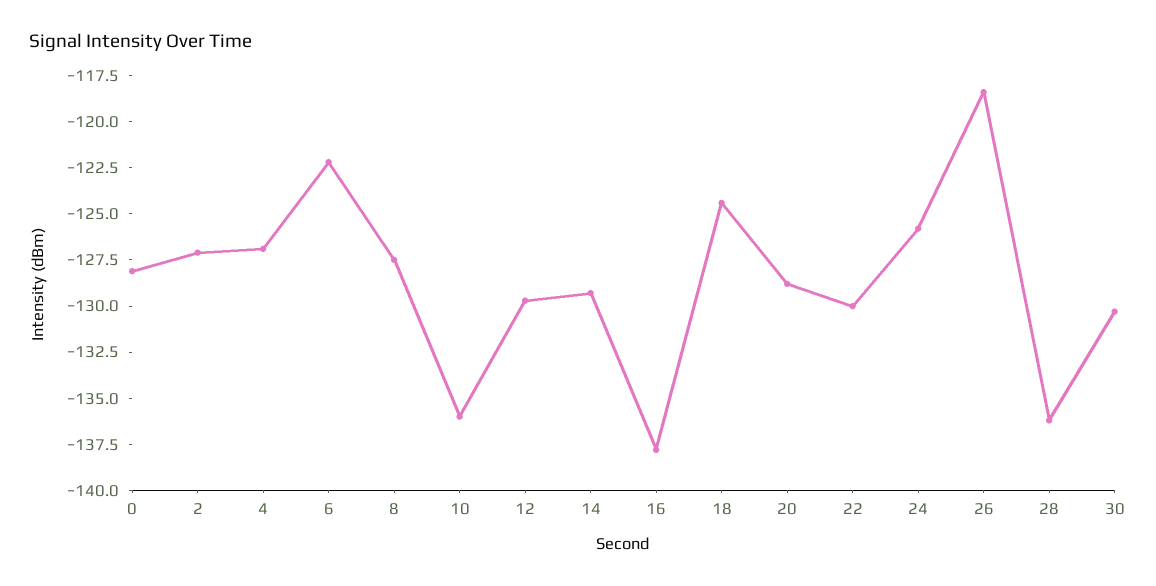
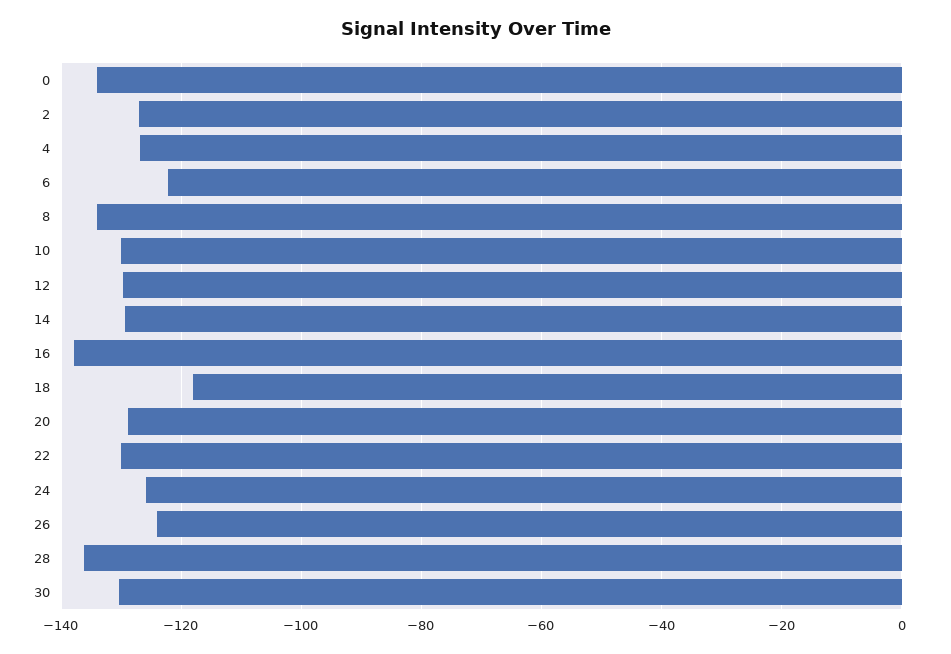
  {
-   "0": -128,
+   "0": -134,
    "2": -127,
    "4": -127,
    "6": -122,
-   "8": -127.5,
+   "8": -134,
-   "10": -136,
+   "10": -130,
    "12": -129.5,
    "14": -129.5,
    "16": -138,
-   "18": -124.5,
+   "18": -118,
    "20": -129,
    "22": -130,
    "24": -126,
-   "26": -118.5,
+   "26": -124,
    "28": -136,
    "30": -130.5
  }

